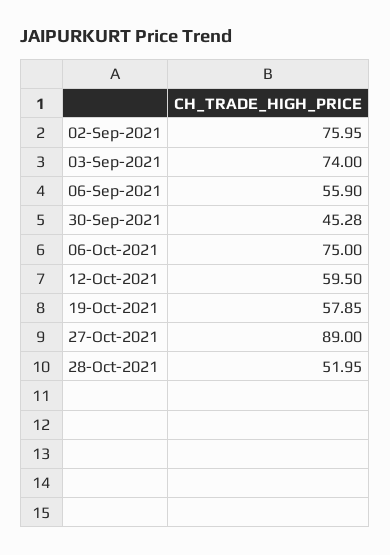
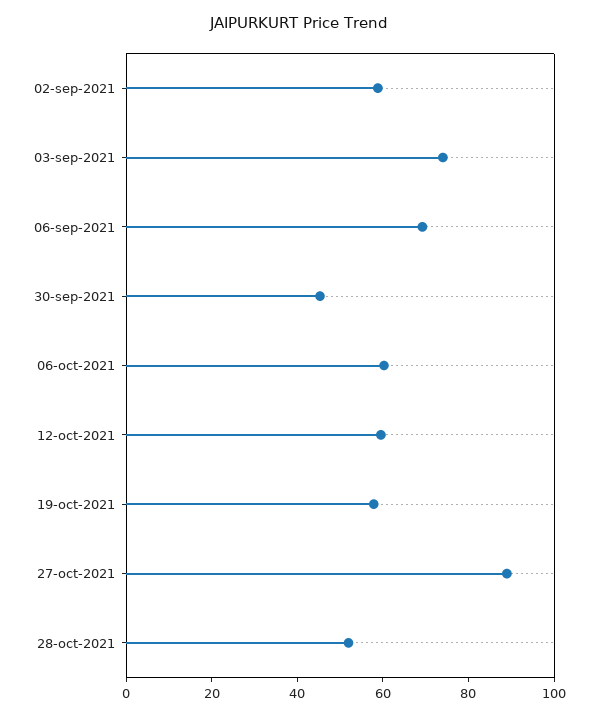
  {
-   "02-Sep-2021": 75.95,
+   "02-Sep-2021": 60,
    "03-Sep-2021": 74,
-   "06-Sep-2021": 55.9,
+   "06-Sep-2021": 70,
    "30-Sep-2021": 45.28,
-   "06-Oct-2021": 75,
+   "06-Oct-2021": 60,
    "12-Oct-2021": 59.5,
    "19-Oct-2021": 57.85,
    "27-Oct-2021": 89,
    "28-Oct-2021": 51.95
  }

